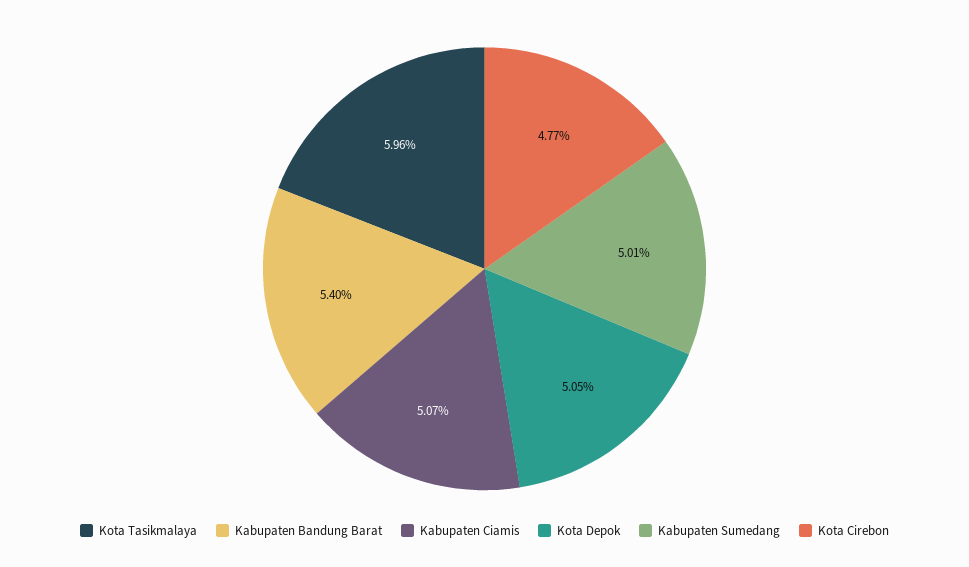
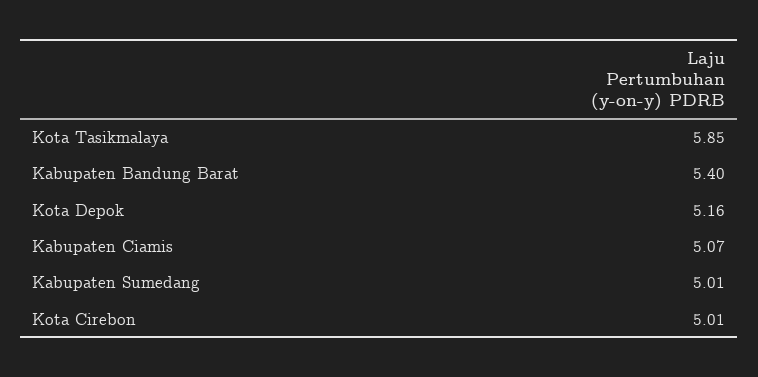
  {
-   "Kota Tasikmalaya": 5.96,
+   "Kota Tasikmalaya": 5.85,
    "Kabupaten Bandung Barat": 5.4,
    "Kabupaten Ciamis": 5.07,
-   "Kota Depok": 5.05,
+   "Kota Depok": 5.16,
    "Kabupaten Sumedang": 5.01,
-   "Kota Cirebon": 4.77
+   "Kota Cirebon": 5.01
  }

